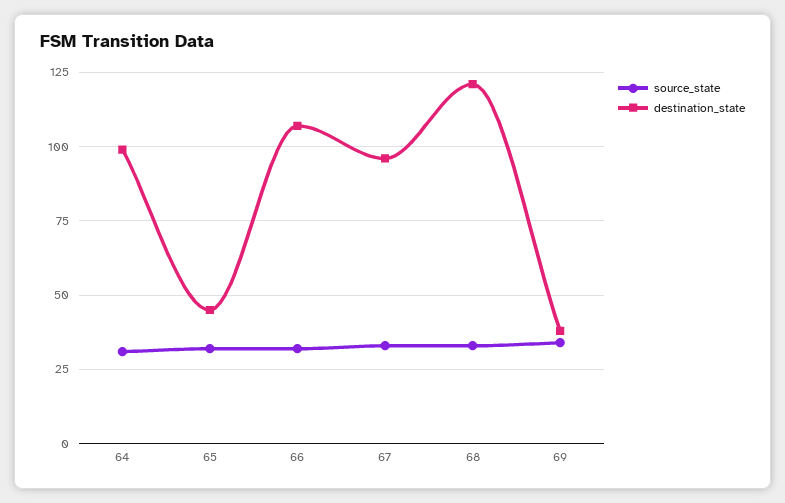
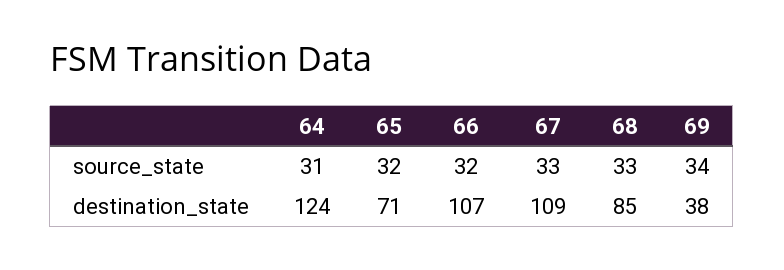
  {
    "source_state": {
      "64": 31,
      "65": 32,
      "66": 32,
      "67": 33,
      "68": 33,
      "69": 34
    },
    "destination_state": {
-     "64": 100,
+     "64": 124,
-     "65": 45,
+     "65": 71,
      "66": 107,
-     "67": 95,
+     "67": 109,
-     "68": 120,
+     "68": 85,
      "69": 38
    }
  }

